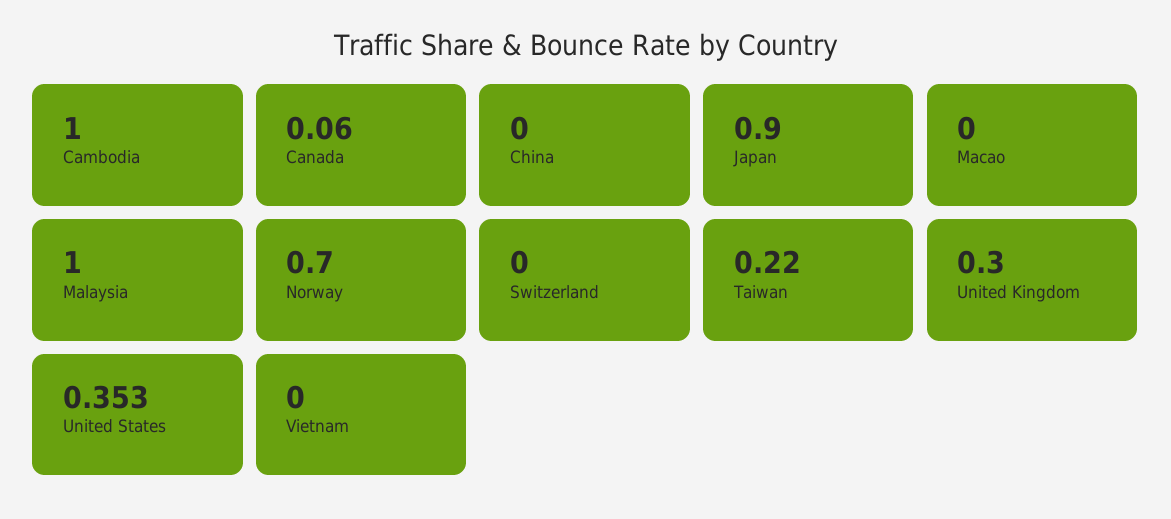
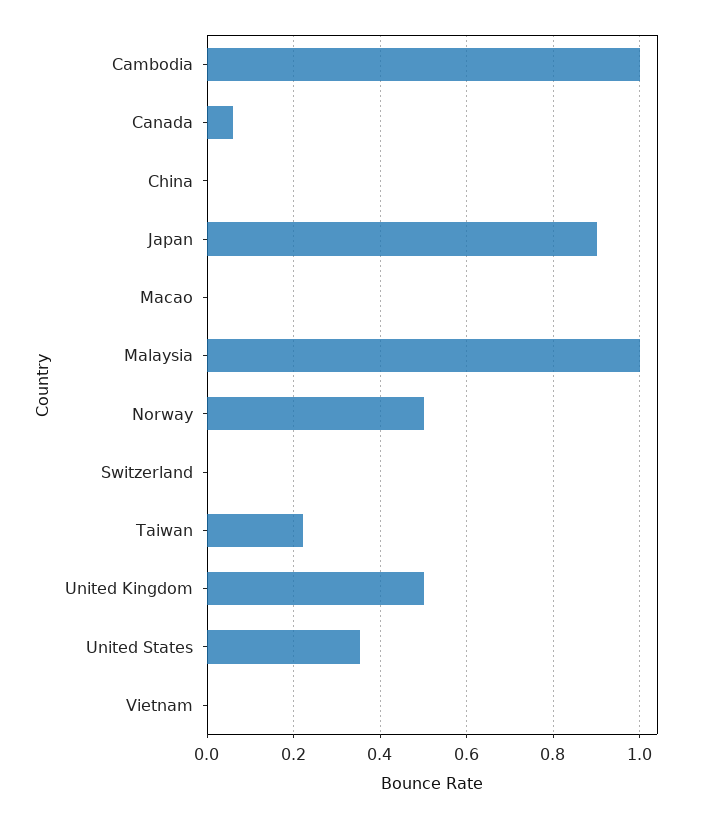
  {
    "Cambodia": 1,
    "Canada": 0.06,
    "China": 0,
    "Japan": 0.9,
    "Macao": 0,
    "Malaysia": 1,
-   "Norway": 0.7,
+   "Norway": 0.5,
    "Switzerland": 0,
    "Taiwan": 0.22,
-   "United Kingdom": 0.3,
+   "United Kingdom": 0.5,
    "United States": 0.353,
    "Vietnam": 0
  }

